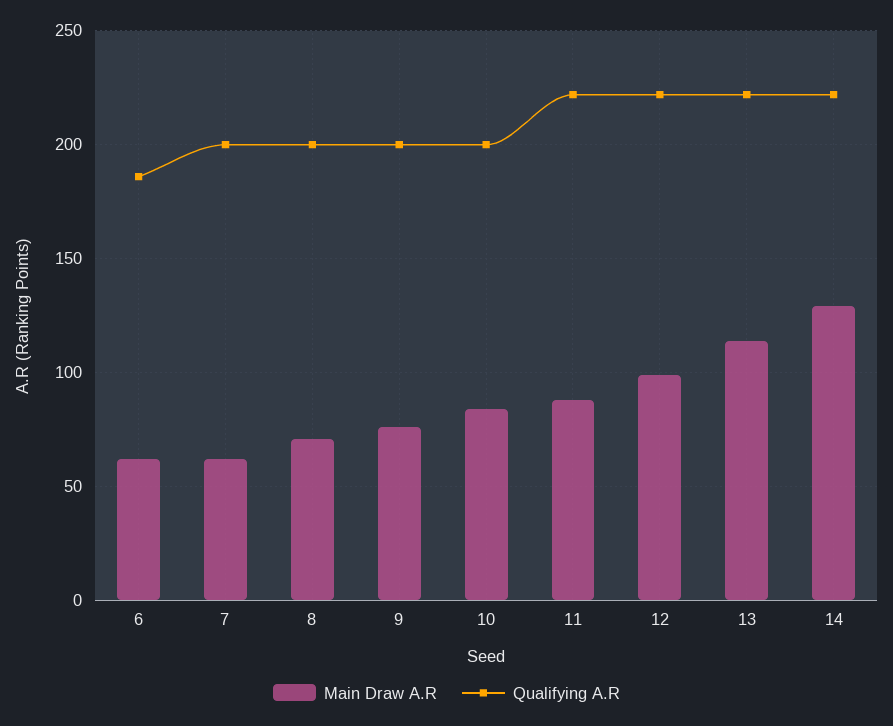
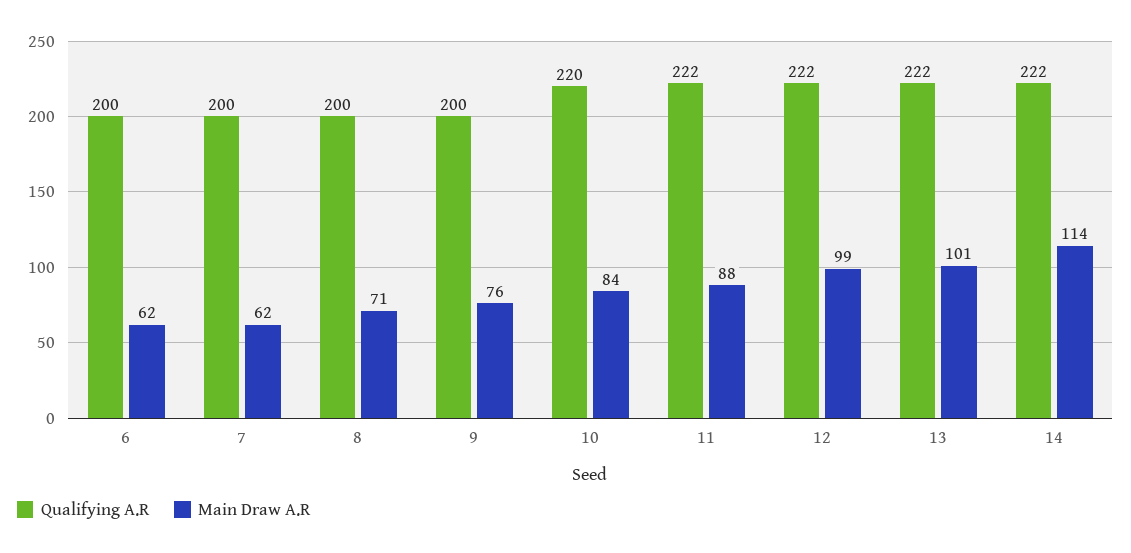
  {
    "Main Draw A.R": {
      "6": 62,
      "7": 62,
      "8": 71,
      "9": 76,
      "10": 84,
      "11": 88,
      "12": 99,
-     "13": 115,
+     "13": 101,
-     "14": 130
+     "14": 114
    },
    "Qualifying A.R": {
-     "6": 185,
+     "6": 200,
      "7": 200,
      "8": 200,
      "9": 200,
-     "10": 200,
+     "10": 220,
      "11": 222,
      "12": 222,
      "13": 222,
      "14": 222
    }
  }

